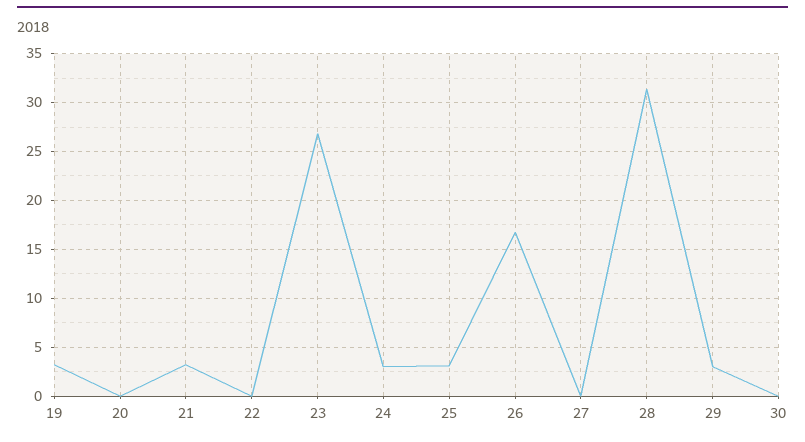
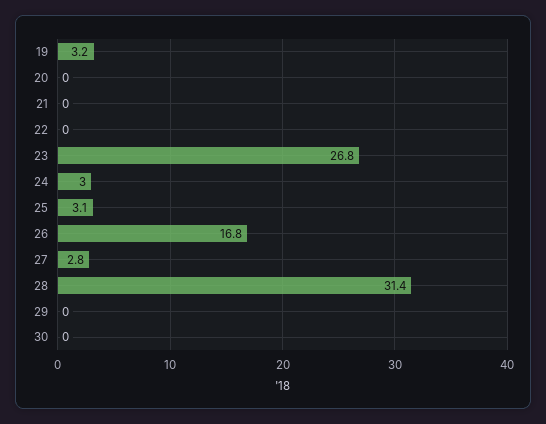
  {
    "19": 3.2,
    "20": 0,
-   "21": 3,
+   "21": 0,
    "22": 0,
    "23": 26.8,
    "24": 3,
    "25": 3.1,
    "26": 16.8,
-   "27": 0,
+   "27": 2.8,
    "28": 31.4,
-   "29": 3,
+   "29": 0,
    "30": 0
  }

